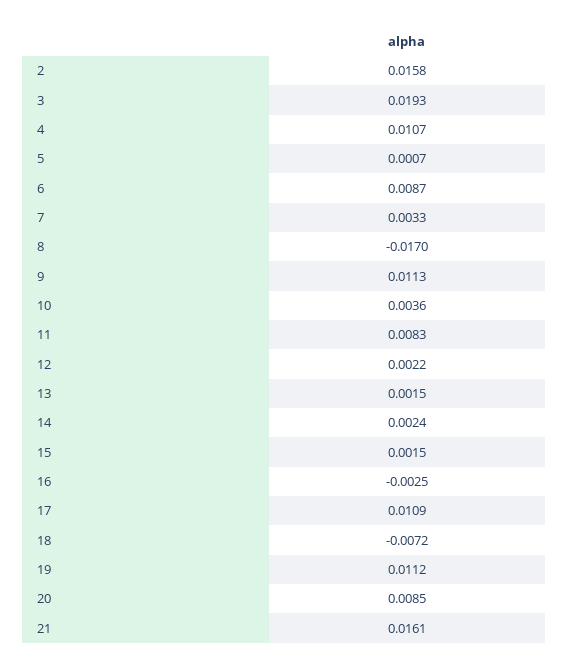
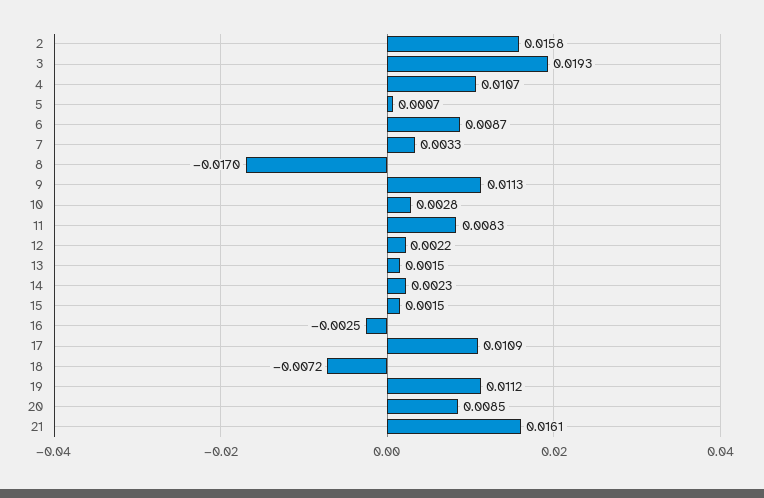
  {
    "2": 0.0158,
    "3": 0.0193,
    "4": 0.0107,
    "5": 0.0007,
    "6": 0.0087,
    "7": 0.0033,
    "8": -0.017,
    "9": 0.0113,
-   "10": 0.0036,
+   "10": 0.0028,
    "11": 0.0083,
    "12": 0.0022,
    "13": 0.0015,
-   "14": 0.0024,
+   "14": 0.0023,
    "15": 0.0015,
    "16": -0.0025,
    "17": 0.0109,
    "18": -0.0072,
    "19": 0.0112,
    "20": 0.0085,
    "21": 0.0161
  }

